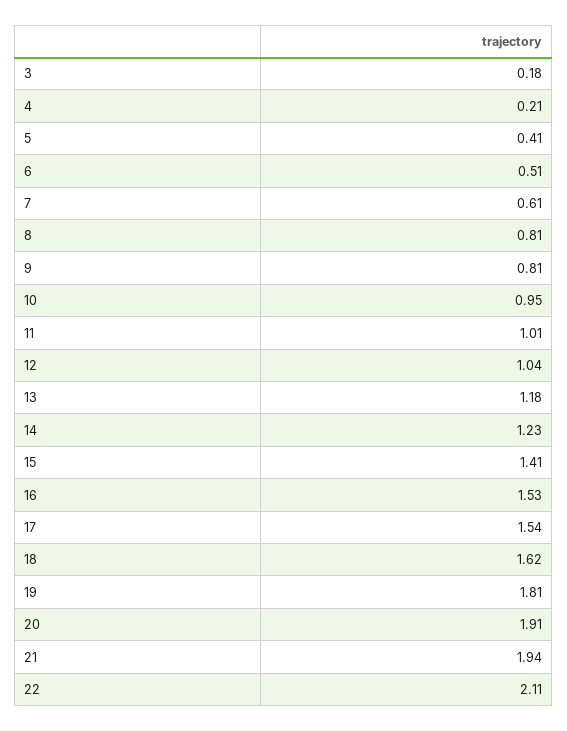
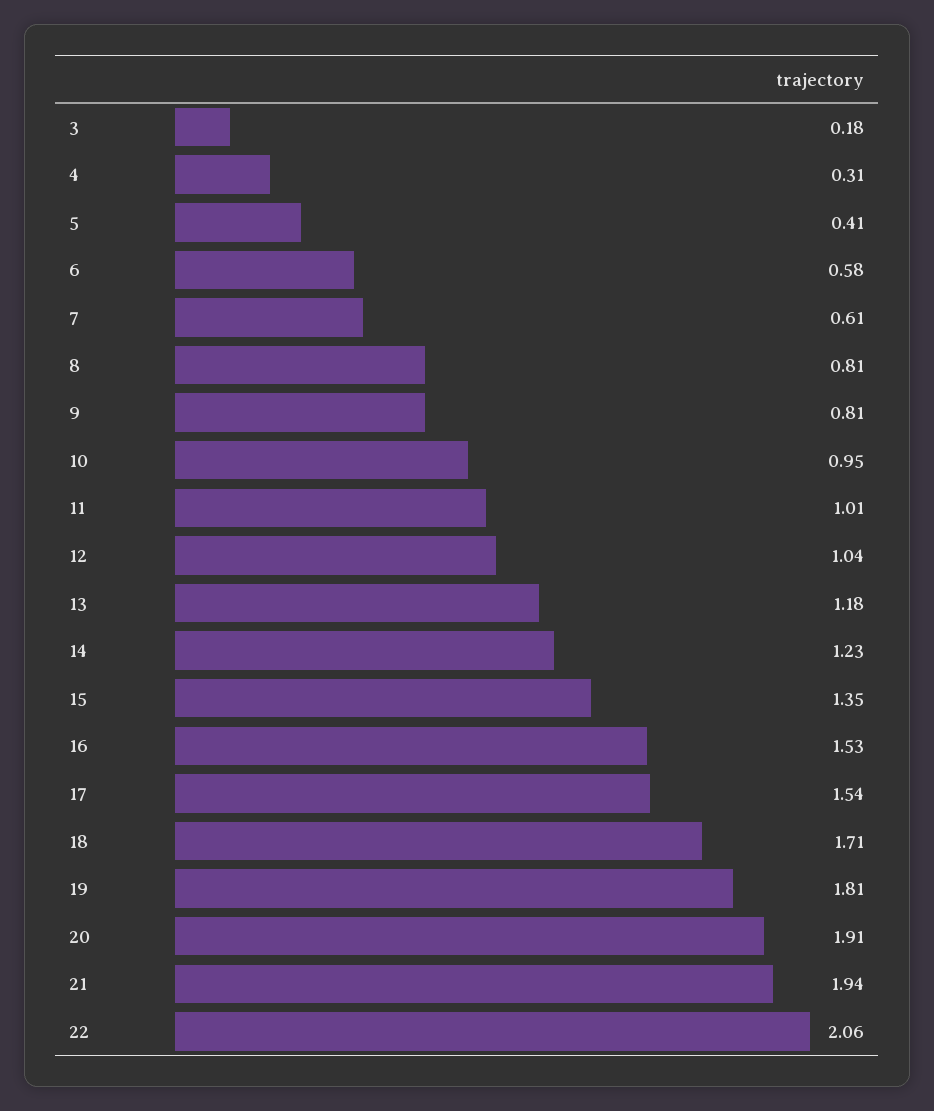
  {
    "3": 0.18,
-   "4": 0.21,
+   "4": 0.31,
    "5": 0.41,
-   "6": 0.51,
+   "6": 0.58,
    "7": 0.61,
    "8": 0.81,
    "9": 0.81,
    "10": 0.95,
    "11": 1.01,
    "12": 1.04,
    "13": 1.18,
    "14": 1.23,
-   "15": 1.41,
+   "15": 1.35,
    "16": 1.53,
    "17": 1.54,
-   "18": 1.62,
+   "18": 1.71,
    "19": 1.81,
    "20": 1.91,
    "21": 1.94,
-   "22": 2.11
+   "22": 2.06
  }

